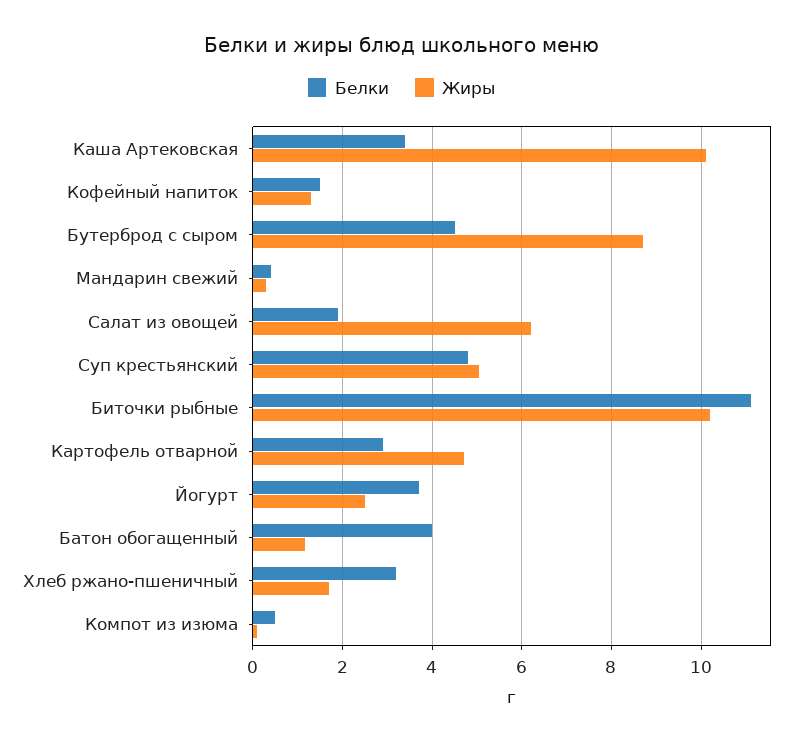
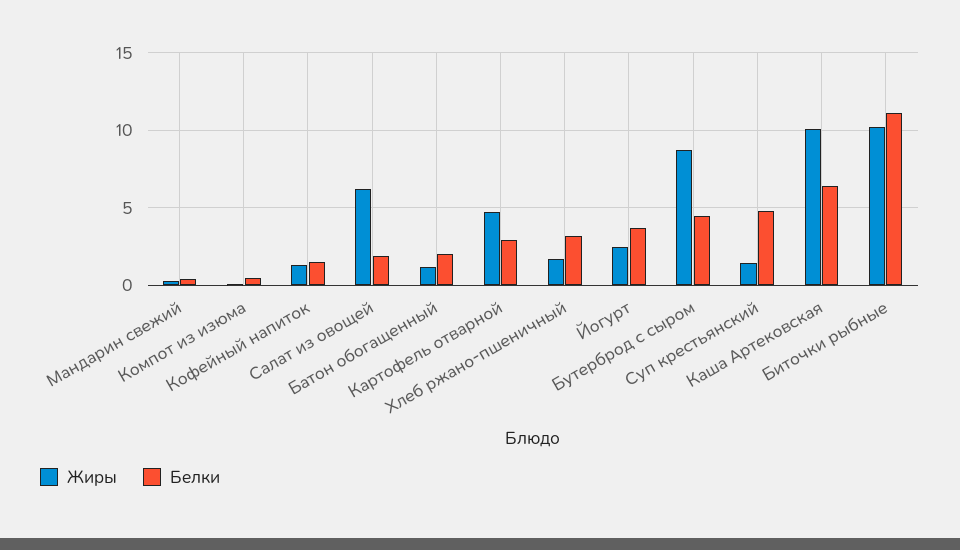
  {
    "Белки": {
-     "Каша Артековская": 3.4,
+     "Каша Артековская": 6.5,
      "Кофейный напиток": 1.6,
      "Бутерброд с сыром": 4.6,
      "Мандарин свежий": 0.4,
      "Салат из овощей": 2,
      "Суп крестьянский": 4.8,
      "Биточки рыбные": 11.2,
      "Картофель отварной": 3,
      "Йогурт": 3.8,
-     "Батон обогащенный": 4,
+     "Батон обогащенный": 2,
      "Хлеб ржано-пшеничный": 3.2,
      "Компот из изюма": 0.6
    },
    "Жиры": {
      "Каша Артековская": 10.2,
      "Кофейный напиток": 1.4,
      "Бутерброд с сыром": 8.8,
      "Мандарин свежий": 0.4,
      "Салат из овощей": 6.2,
-     "Суп крестьянский": 5,
+     "Суп крестьянский": 1.5,
      "Биточки рыбные": 10.2,
      "Картофель отварной": 4.8,
      "Йогурт": 2.6,
      "Батон обогащенный": 1.2,
      "Хлеб ржано-пшеничный": 1.8,
      "Компот из изюма": 0.2
    }
  }

